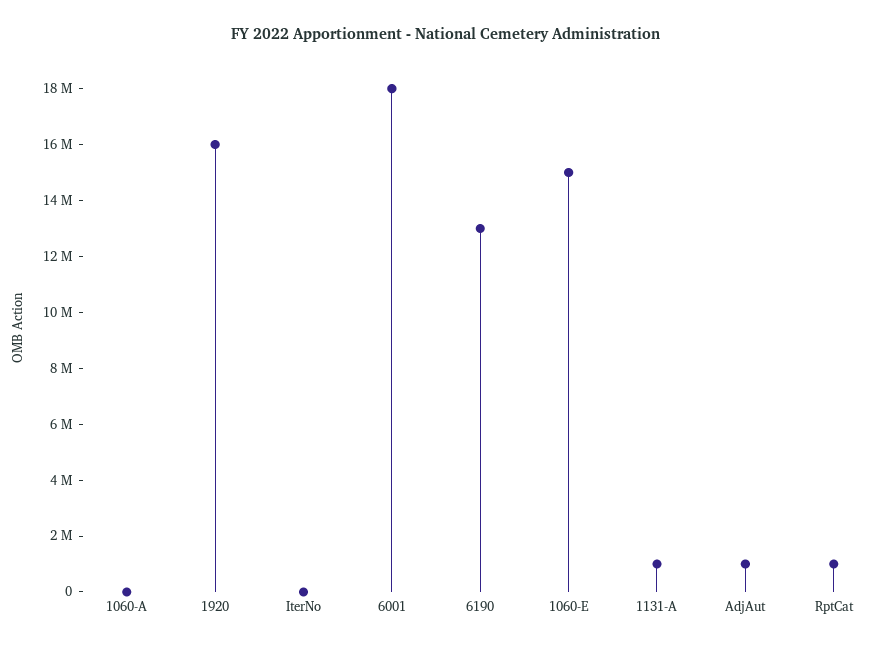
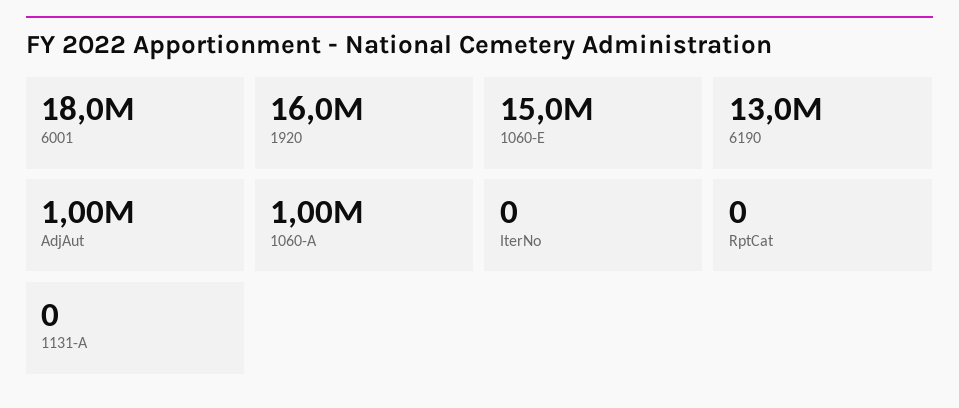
  {
-   "1060-A": 0,
+   "1060-A": 1000000,
    "1920": 16000000,
    "IterNo": 0,
    "6001": 18000000,
    "6190": 13000000,
    "1060-E": 15000000,
-   "1131-A": 1000000,
+   "1131-A": 0,
    "AdjAut": 1000000,
-   "RptCat": 1000000
+   "RptCat": 0
  }

